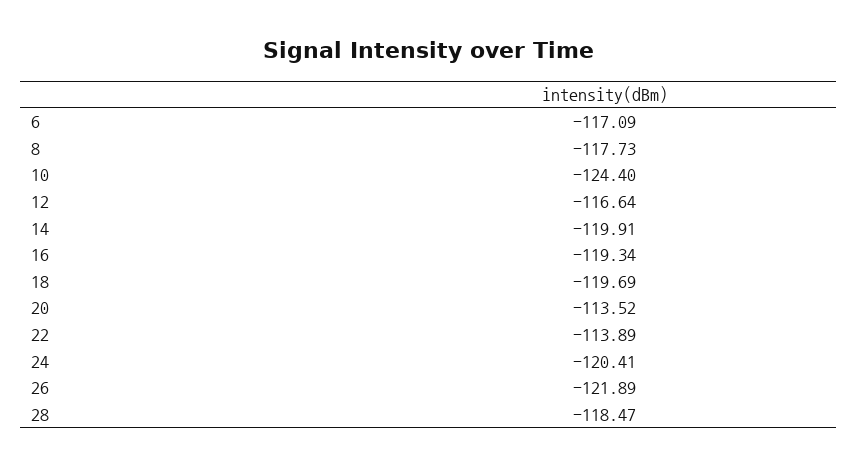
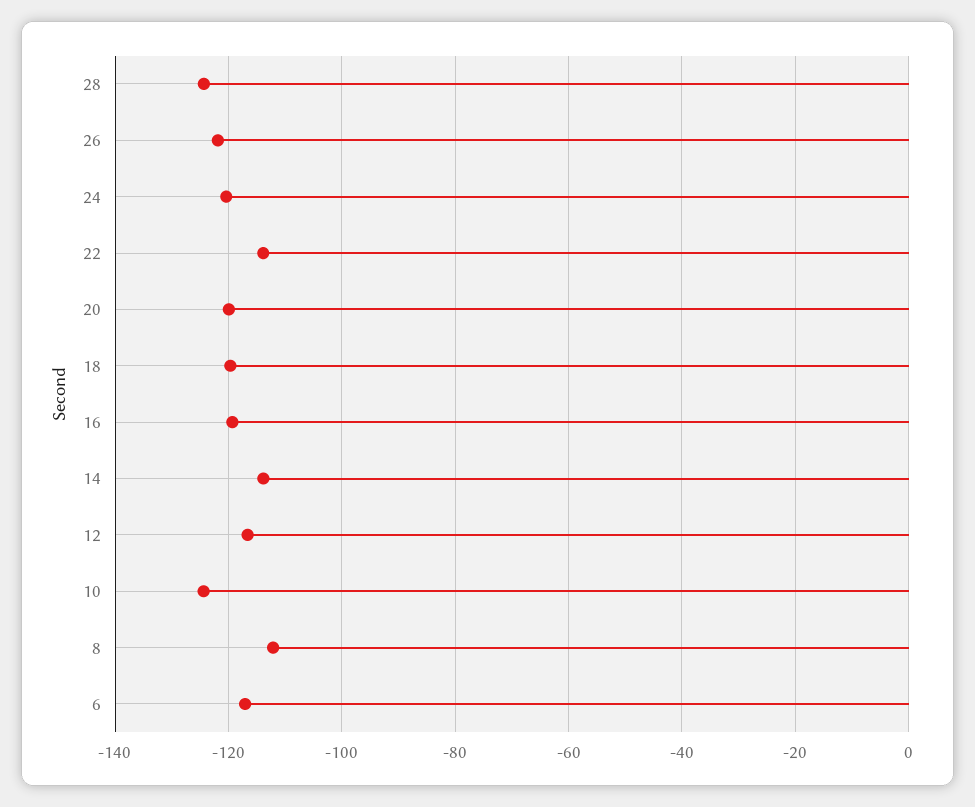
  {
    "6": -117.09,
-   "8": -117.73,
+   "8": -112,
    "10": -124.4,
    "12": -116.64,
-   "14": -119.91,
+   "14": -114,
    "16": -119.34,
    "18": -119.69,
-   "20": -113.52,
+   "20": -120,
    "22": -113.89,
    "24": -120.41,
    "26": -121.89,
-   "28": -118.47
+   "28": -124
  }

